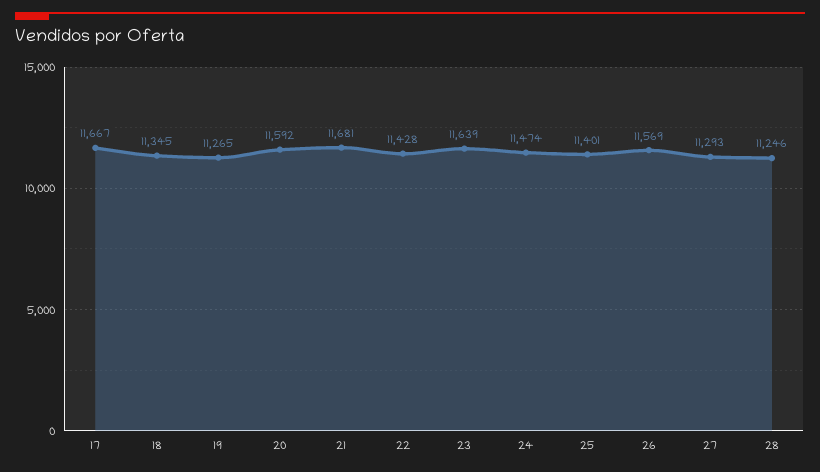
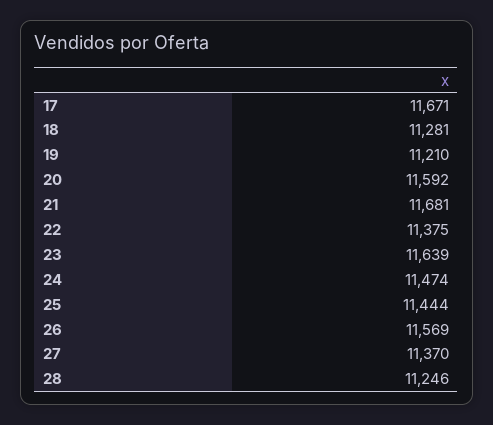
  {
-   "17": 11667,
+   "17": 11671,
-   "18": 11345,
+   "18": 11281,
-   "19": 11265,
+   "19": 11210,
    "20": 11592,
    "21": 11681,
-   "22": 11428,
+   "22": 11375,
    "23": 11639,
    "24": 11474,
-   "25": 11401,
+   "25": 11444,
    "26": 11569,
-   "27": 11293,
+   "27": 11370,
    "28": 11246
  }

